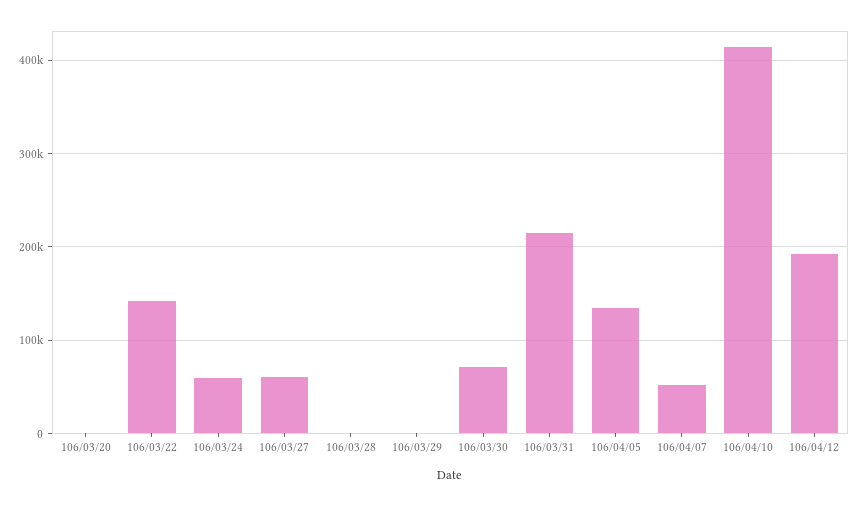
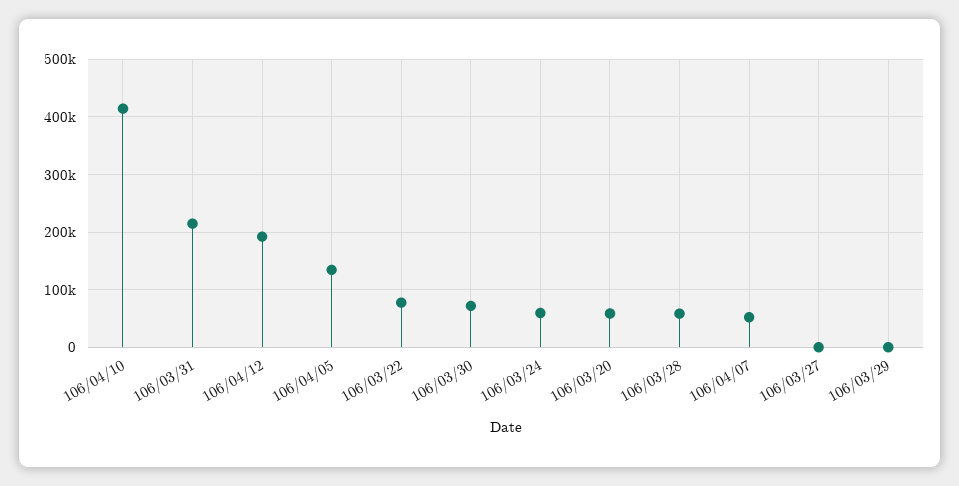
  {
-   "106/03/20": 0,
+   "106/03/20": 60000,
-   "106/03/22": 140000,
+   "106/03/22": 80000,
    "106/03/24": 60000,
-   "106/03/27": 60000,
+   "106/03/27": 0,
-   "106/03/28": 0,
+   "106/03/28": 60000,
    "106/03/29": 0,
    "106/03/30": 70000,
    "106/03/31": 210000,
    "106/04/05": 130000,
    "106/04/07": 50000,
    "106/04/10": 410000,
    "106/04/12": 190000
  }

